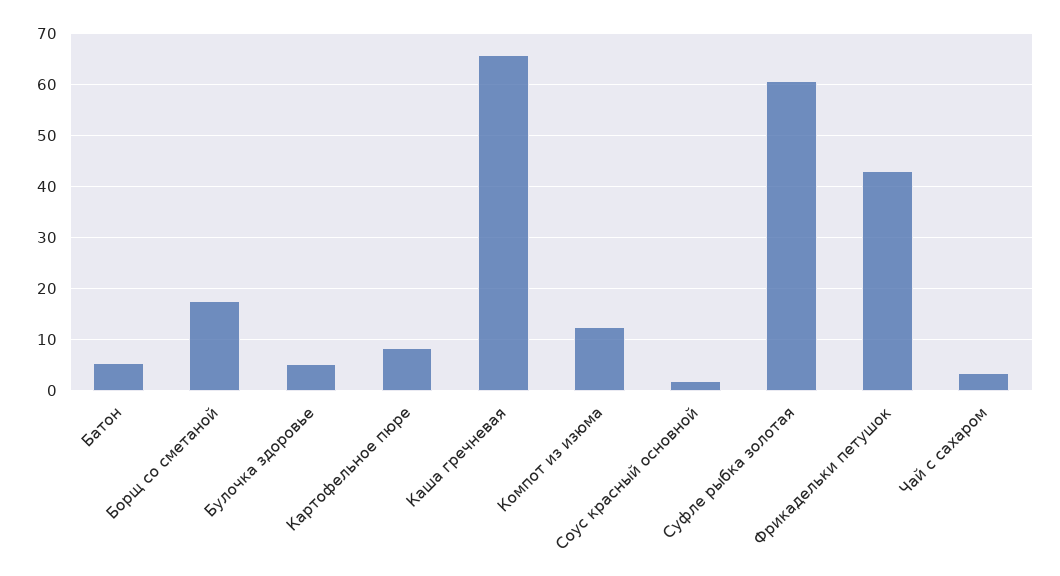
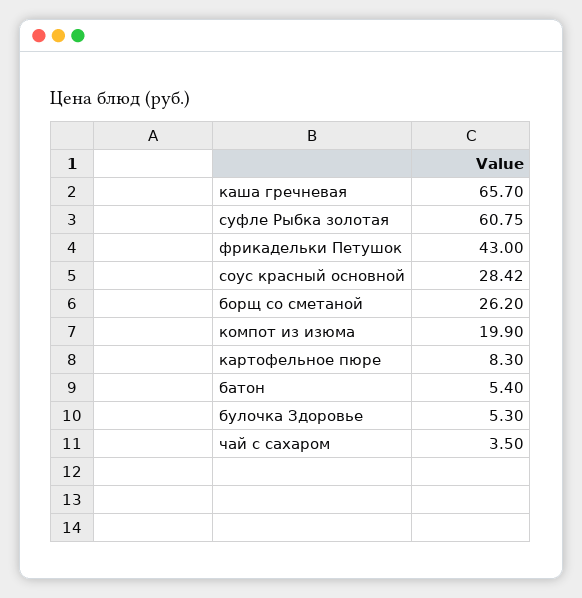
  {
    "Батон": 5.4,
-   "Борщ со сметаной": 18,
+   "Борщ со сметаной": 26.2,
    "Булочка здоровье": 5.3,
    "Картофельное пюре": 8.3,
    "Каша гречневая": 65.7,
-   "Компот из изюма": 12,
+   "Компот из изюма": 19.9,
-   "Соус красный основной": 2,
+   "Соус красный основной": 28.42,
    "Суфле рыбка золотая": 60.75,
    "Фрикадельки петушок": 43,
    "Чай с сахаром": 3.5
  }

